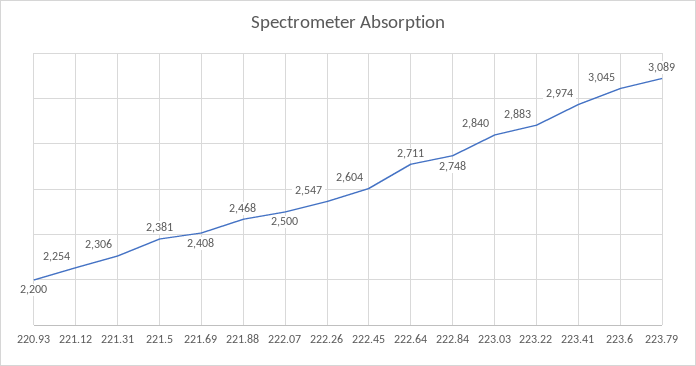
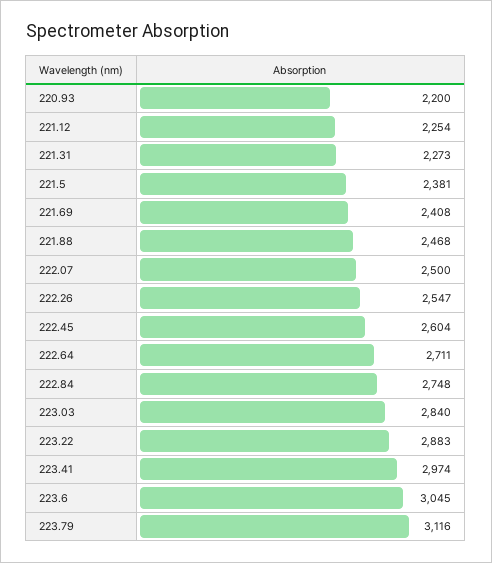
  {
    "220.93": 2200,
    "221.12": 2254,
-   "221.31": 2306,
+   "221.31": 2273,
    "221.5": 2381,
    "221.69": 2408,
    "221.88": 2468,
    "222.07": 2500,
    "222.26": 2547,
    "222.45": 2604,
    "222.64": 2711,
    "222.84": 2748,
    "223.03": 2840,
    "223.22": 2883,
    "223.41": 2974,
    "223.6": 3045,
-   "223.79": 3089
+   "223.79": 3116
  }

